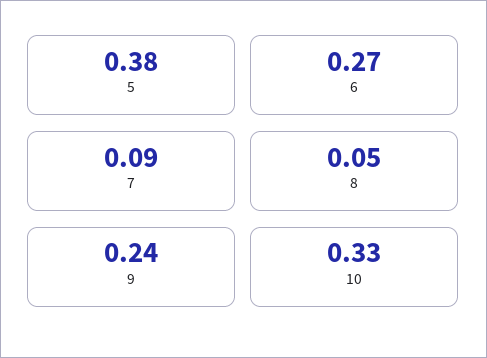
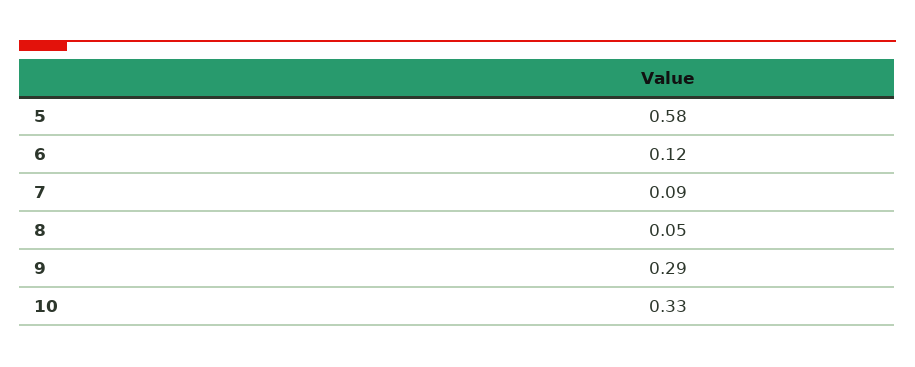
  {
-   "5": 0.38,
+   "5": 0.58,
-   "6": 0.27,
+   "6": 0.12,
    "7": 0.09,
    "8": 0.05,
-   "9": 0.24,
+   "9": 0.29,
    "10": 0.33
  }

